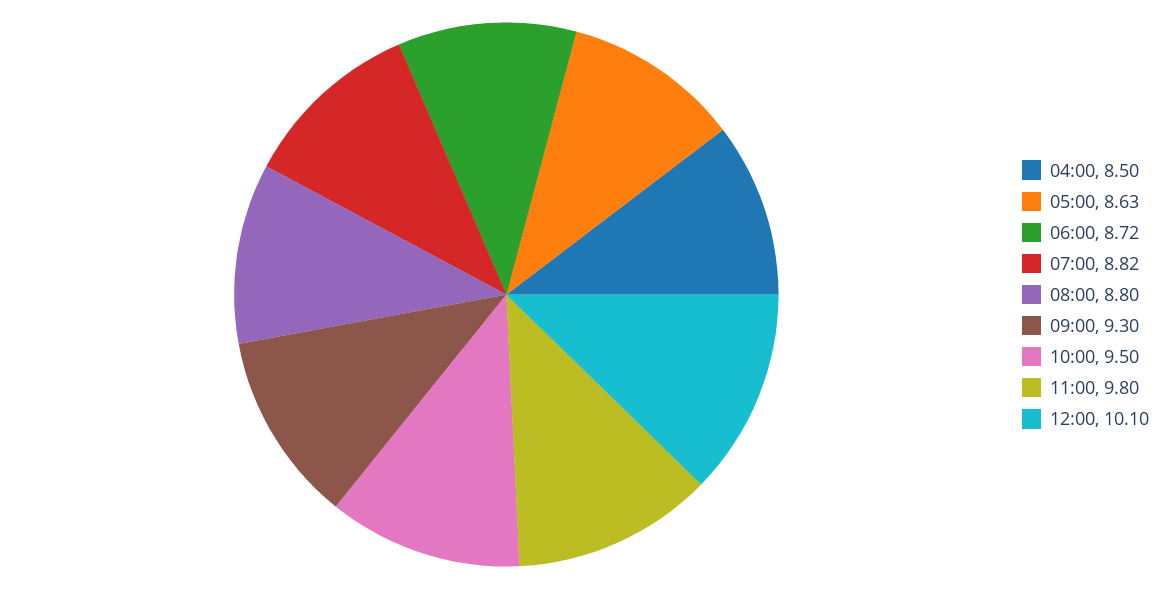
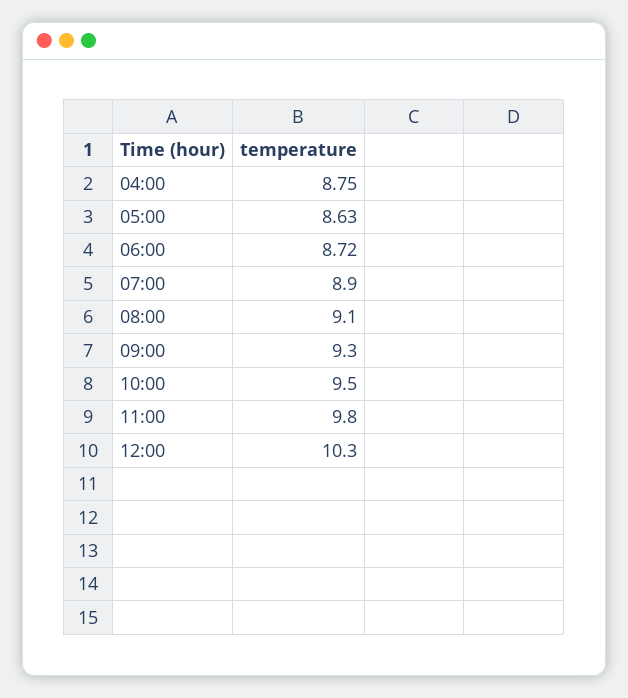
  {
-   "04:00": 8.5,
+   "04:00": 8.75,
    "05:00": 8.63,
    "06:00": 8.72,
-   "07:00": 8.82,
+   "07:00": 8.9,
-   "08:00": 8.8,
+   "08:00": 9.1,
    "09:00": 9.3,
    "10:00": 9.5,
    "11:00": 9.8,
-   "12:00": 10.1
+   "12:00": 10.3
  }

